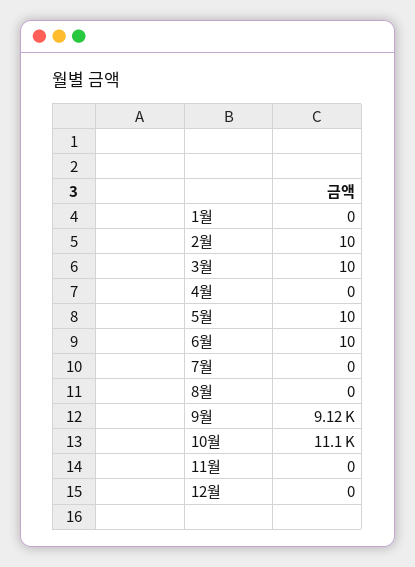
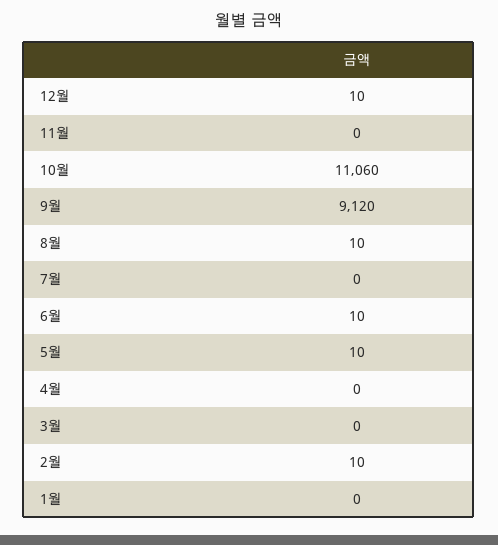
  {
    "1월": 0,
    "2월": 10,
-   "3월": 10,
+   "3월": 0,
    "4월": 0,
    "5월": 10,
    "6월": 10,
    "7월": 0,
-   "8월": 0,
+   "8월": 10,
    "9월": 9120,
    "10월": 11060,
    "11월": 0,
-   "12월": 0
+   "12월": 10
  }

